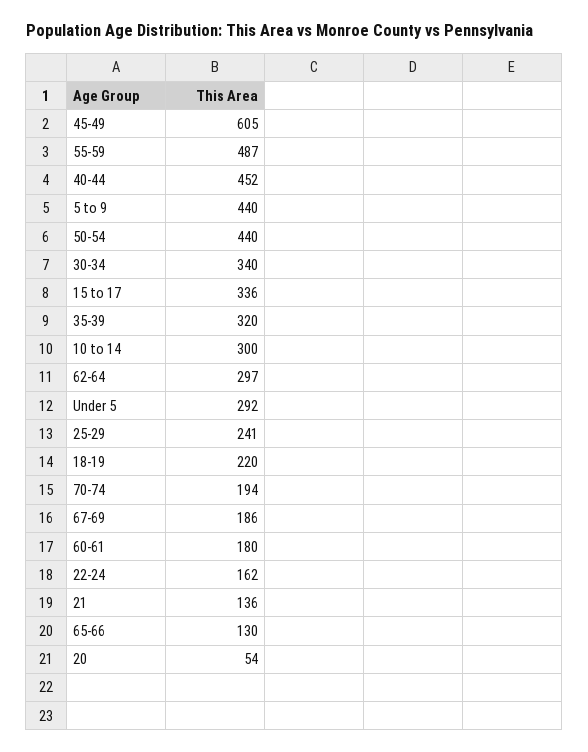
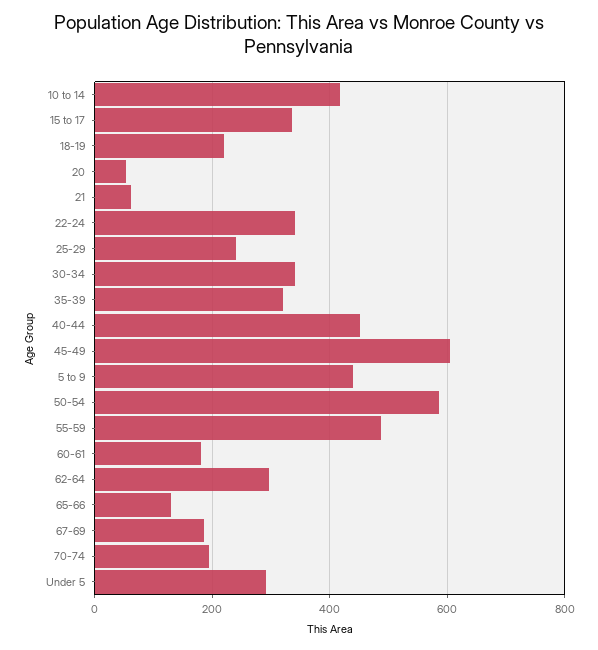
  {
    "45-49": 605,
    "55-59": 487,
    "40-44": 452,
    "5 to 9": 440,
-   "50-54": 440,
+   "50-54": 580,
    "30-34": 340,
    "15 to 17": 336,
    "35-39": 320,
-   "10 to 14": 300,
+   "10 to 14": 420,
    "62-64": 297,
    "Under 5": 292,
    "25-29": 241,
    "18-19": 220,
    "70-74": 194,
    "67-69": 186,
    "60-61": 180,
-   "22-24": 162,
+   "22-24": 340,
-   "21": 136,
+   "21": 60,
    "65-66": 130,
    "20": 54
  }

